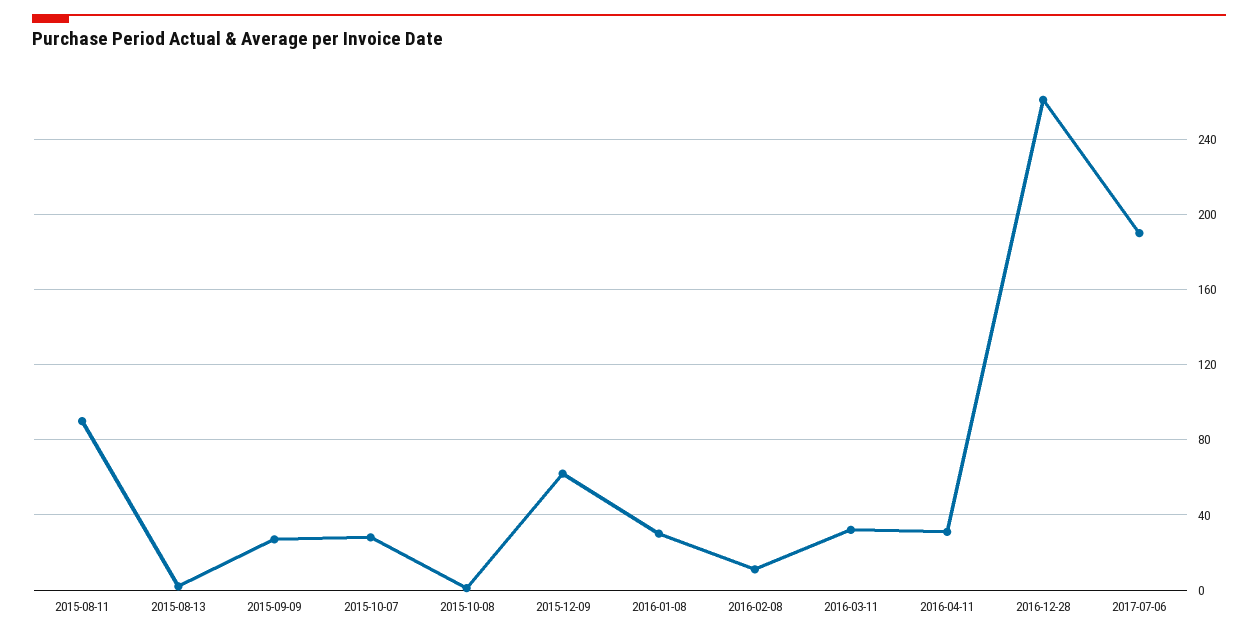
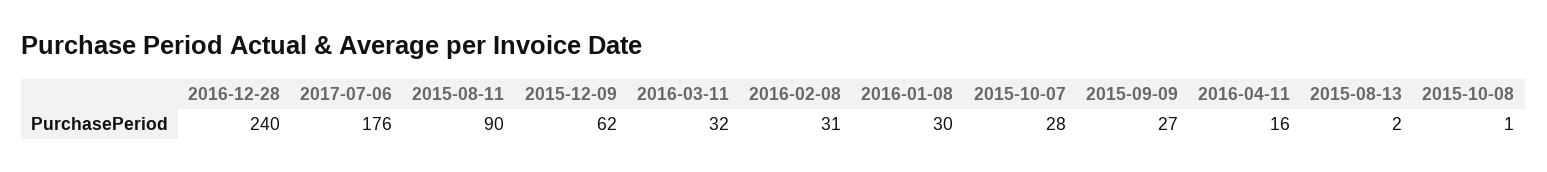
  {
    "2015-08-11": 90,
    "2015-08-13": 2,
    "2015-09-09": 27,
    "2015-10-07": 28,
    "2015-10-08": 1,
    "2015-12-09": 62,
    "2016-01-08": 30,
-   "2016-02-08": 10,
+   "2016-02-08": 31,
    "2016-03-11": 32,
-   "2016-04-11": 30,
+   "2016-04-11": 16,
-   "2016-12-28": 260,
+   "2016-12-28": 240,
-   "2017-07-06": 190
+   "2017-07-06": 176
  }

